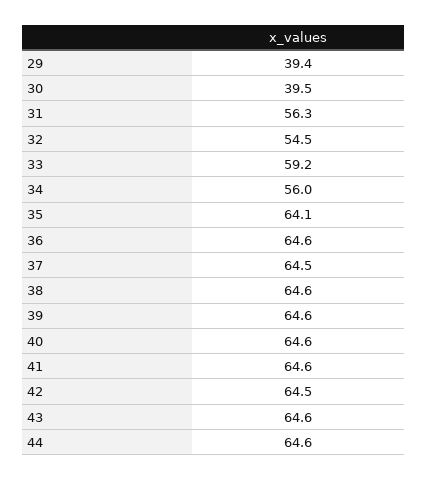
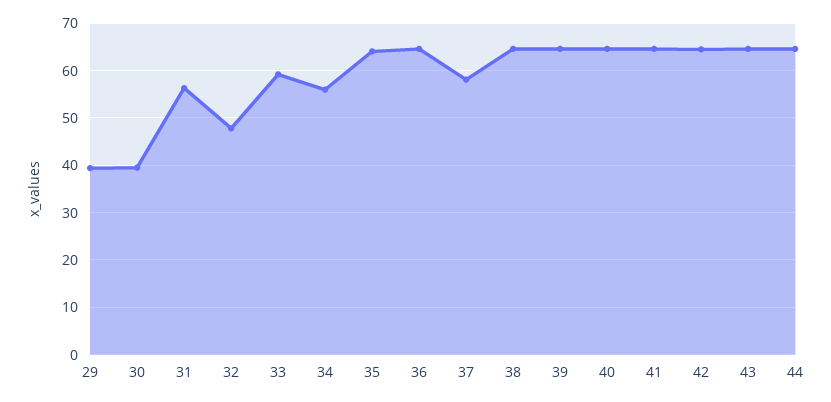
  {
    "29": 39.4,
    "30": 39.5,
    "31": 56.3,
-   "32": 54.5,
+   "32": 48,
    "33": 59.2,
    "34": 56,
    "35": 64.1,
    "36": 64.6,
-   "37": 64.5,
+   "37": 58,
    "38": 64.6,
    "39": 64.6,
    "40": 64.6,
    "41": 64.6,
    "42": 64.5,
    "43": 64.6,
    "44": 64.6
  }

